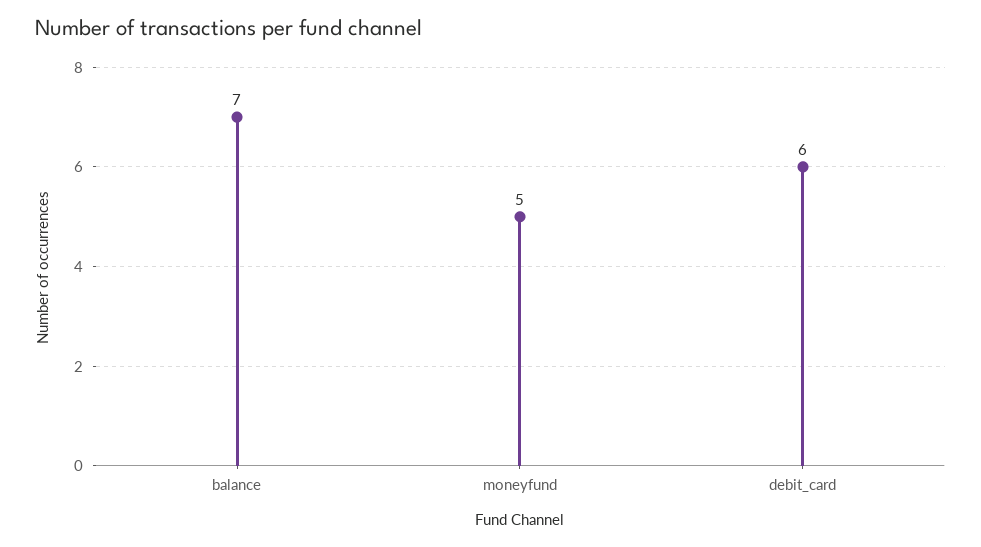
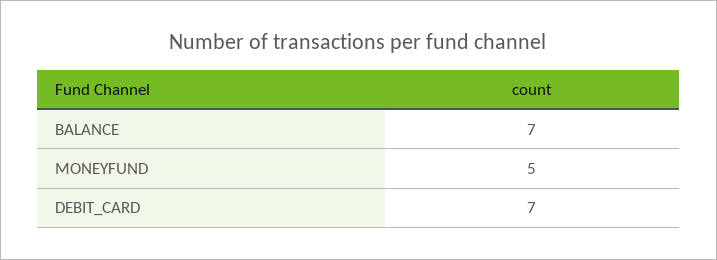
  {
    "balance": 7,
    "moneyfund": 5,
-   "debit_card": 6
+   "debit_card": 7
  }

